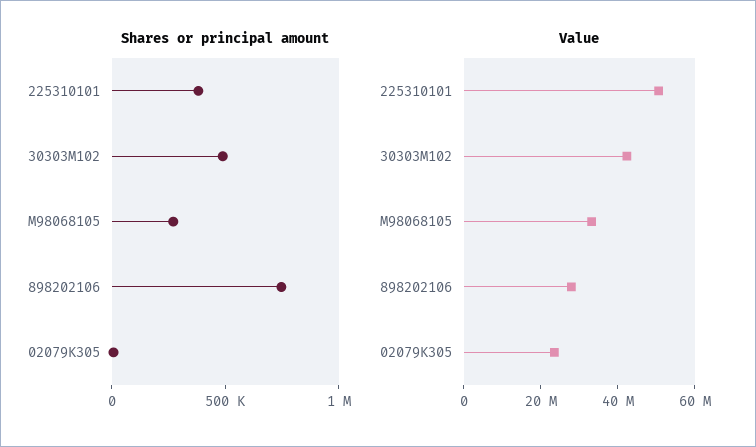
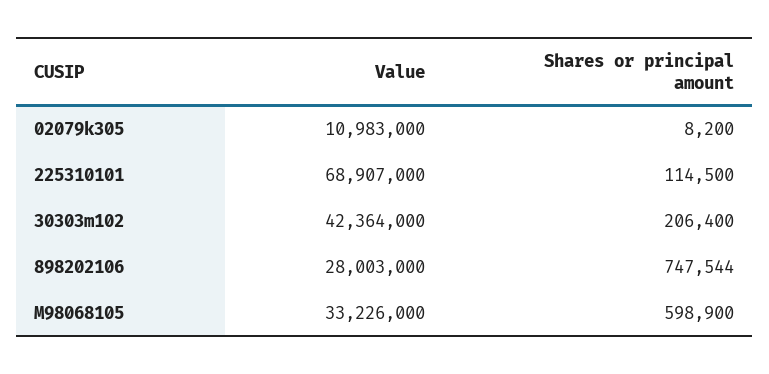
  {
    "Shares or principal amount": {
-     "225310101": 400000,
+     "225310101": 114500,
-     "30303M102": 500000,
+     "30303M102": 206400,
-     "M98068105": 300000,
+     "M98068105": 598900,
      "898202106": 747544,
      "02079K305": 8200
    },
    "Value": {
-     "225310101": 50000000,
+     "225310101": 68907000,
      "30303M102": 42364000,
      "M98068105": 33226000,
      "898202106": 28003000,
-     "02079K305": 25000000
+     "02079K305": 10983000
    }
  }

